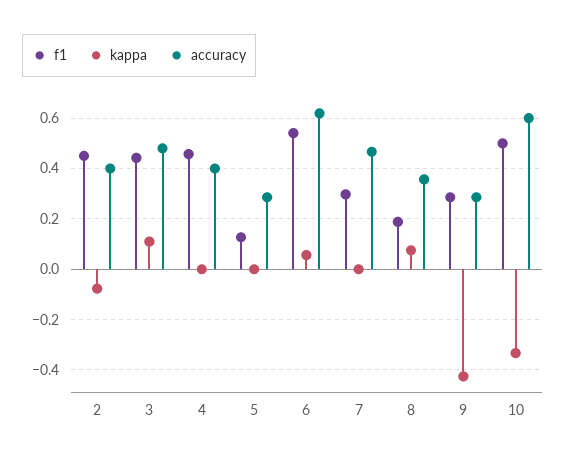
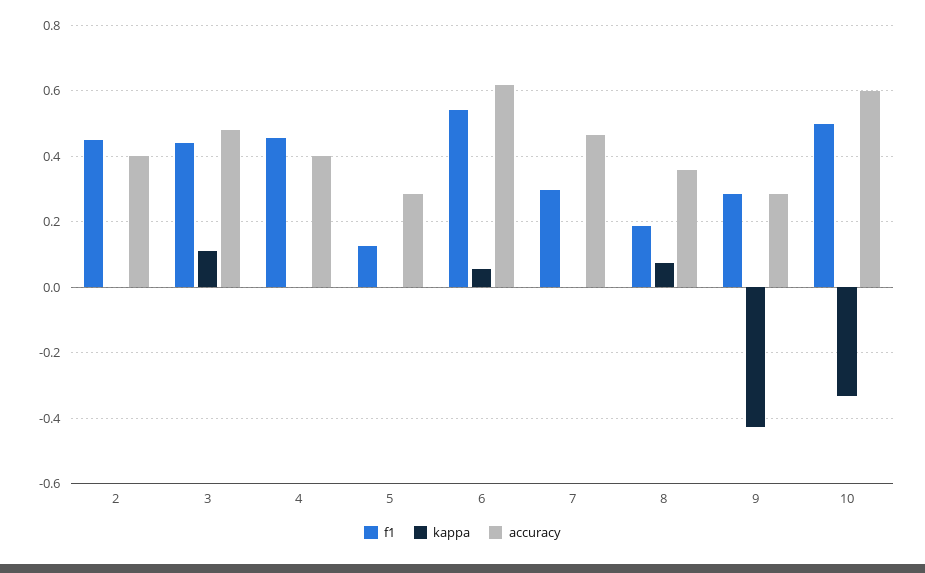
  {
    "f1": {
      "2": 0.46,
      "3": 0.44,
      "4": 0.46,
      "5": 0.12,
      "6": 0.54,
      "7": 0.3,
      "8": 0.18,
      "9": 0.28,
      "10": 0.5
    },
    "kappa": {
-     "2": -0.075,
+     "2": 0,
      "3": 0.1,
      "4": 0,
      "5": 0,
      "6": 0.06,
      "7": 0,
      "8": 0.08,
      "9": -0.42,
      "10": -0.34
    },
    "accuracy": {
      "2": 0.4,
      "3": 0.48,
      "4": 0.4,
      "5": 0.28,
      "6": 0.62,
      "7": 0.46,
      "8": 0.36,
      "9": 0.28,
      "10": 0.6
    }
  }

